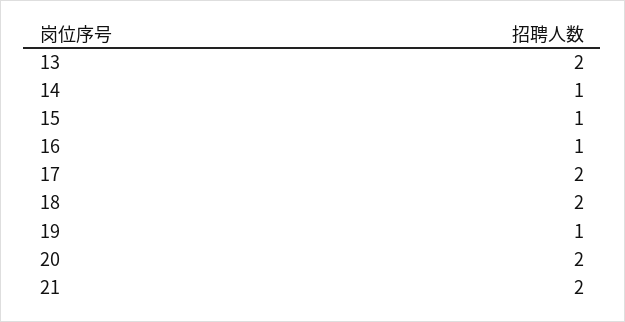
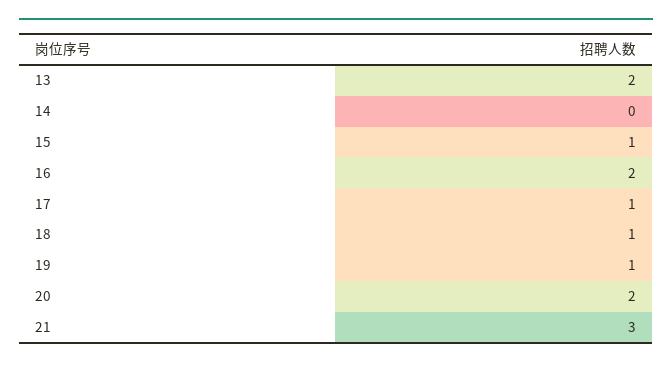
  {
    "13": 2,
-   "14": 1,
+   "14": 0,
    "15": 1,
-   "16": 1,
+   "16": 2,
-   "17": 2,
+   "17": 1,
-   "18": 2,
+   "18": 1,
    "19": 1,
    "20": 2,
-   "21": 2
+   "21": 3
  }

